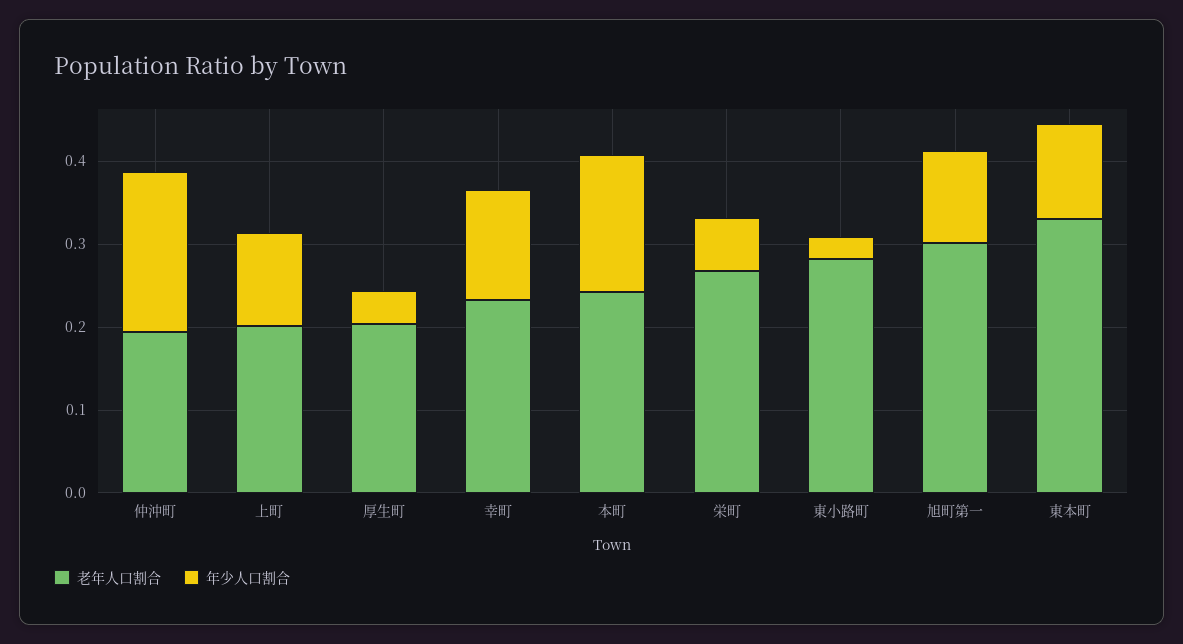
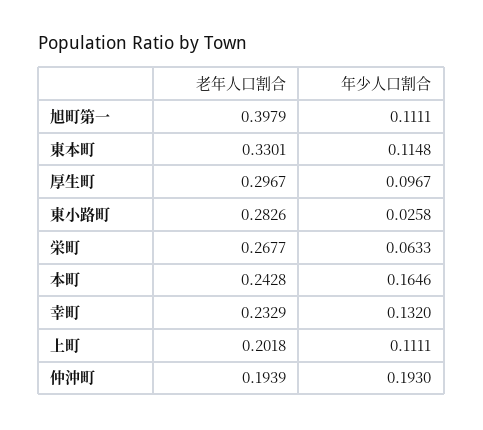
  {
    "老年人口割合": {
      "仲沖町": 0.1939,
      "上町": 0.2018,
-     "厚生町": 0.2,
+     "厚生町": 0.2967,
      "幸町": 0.2329,
      "本町": 0.2428,
      "栄町": 0.2677,
      "東小路町": 0.2826,
-     "旭町第一": 0.3,
+     "旭町第一": 0.3979,
      "東本町": 0.3301
    },
    "年少人口割合": {
      "仲沖町": 0.193,
      "上町": 0.1111,
-     "厚生町": 0.04,
+     "厚生町": 0.0967,
      "幸町": 0.132,
      "本町": 0.1646,
      "栄町": 0.0633,
      "東小路町": 0.0258,
      "旭町第一": 0.1111,
      "東本町": 0.1148
    }
  }

